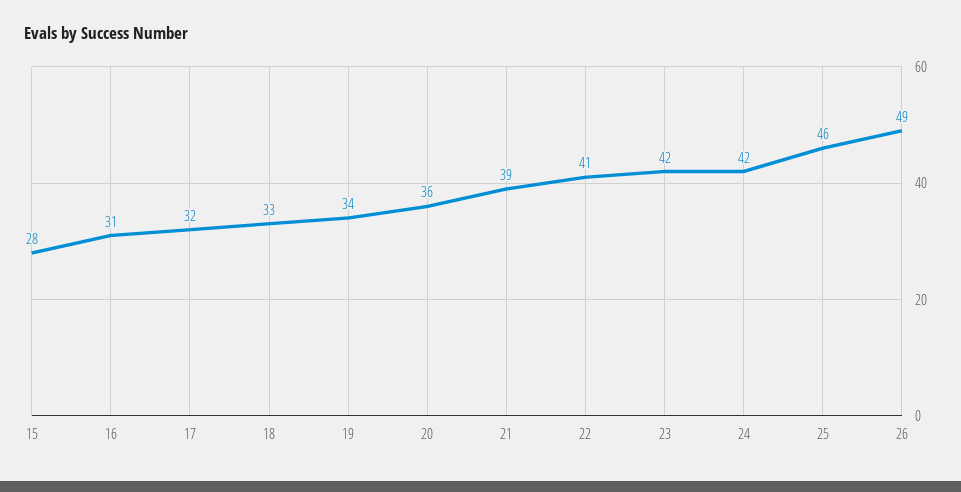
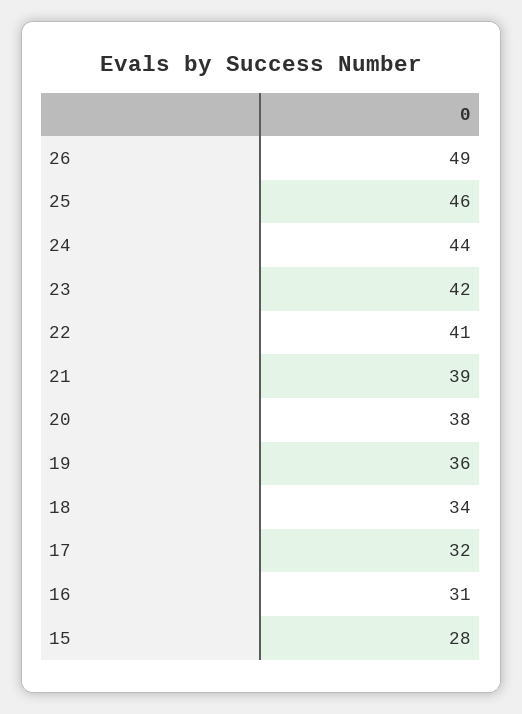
  {
    "15": 28,
    "16": 31,
    "17": 32,
-   "18": 33,
+   "18": 34,
-   "19": 34,
+   "19": 36,
-   "20": 36,
+   "20": 38,
    "21": 39,
    "22": 41,
    "23": 42,
-   "24": 42,
+   "24": 44,
    "25": 46,
    "26": 49
  }

